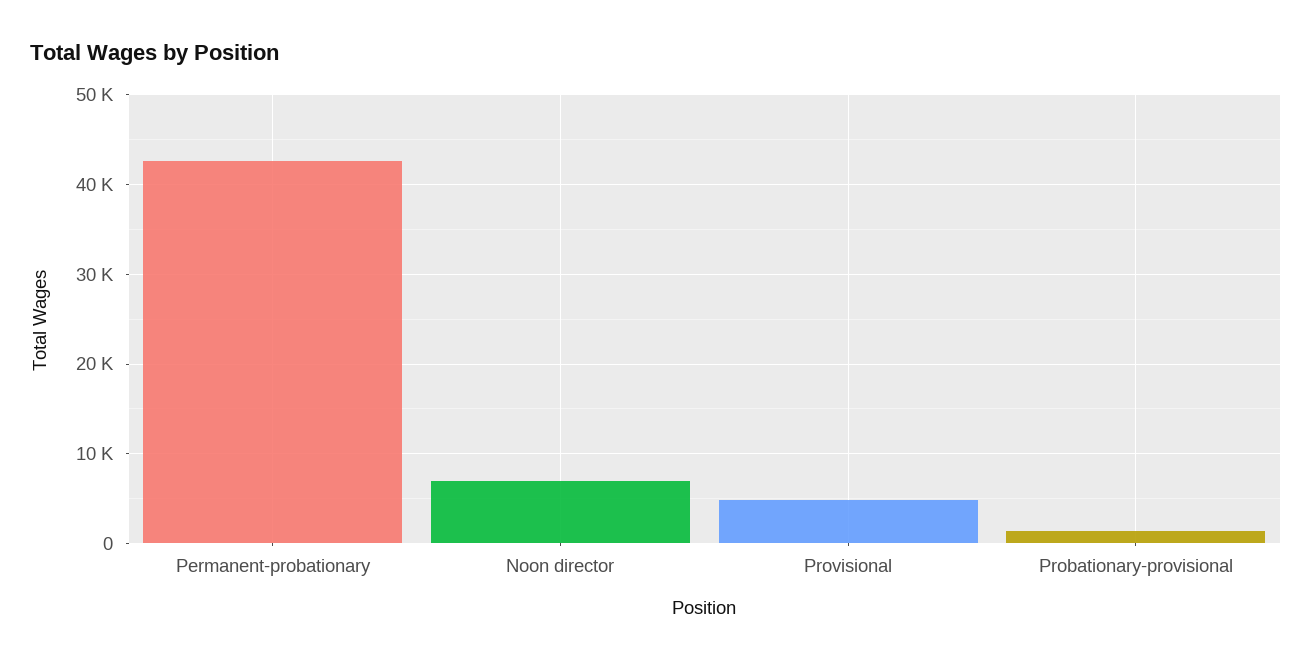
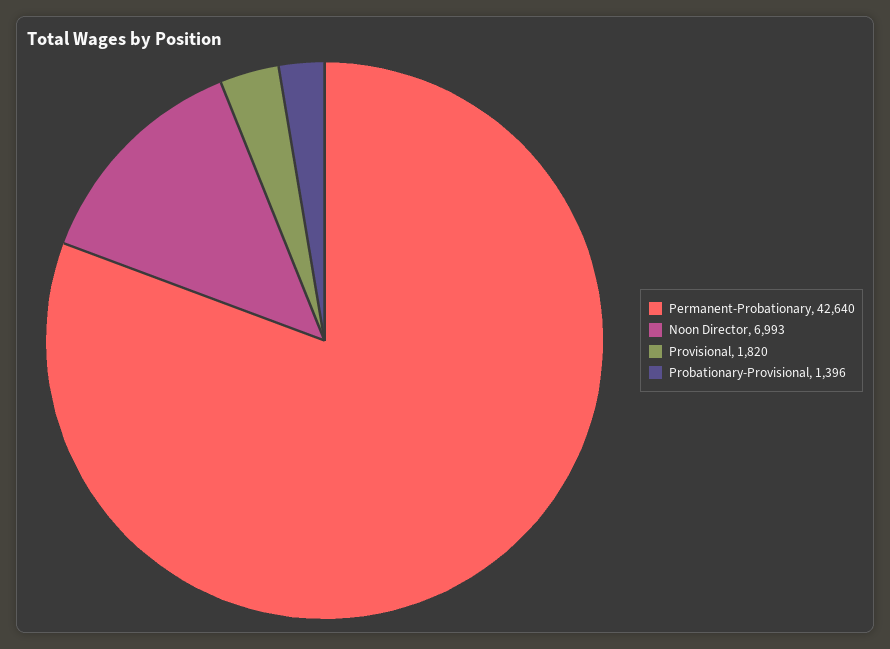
  {
    "Permanent-probationary": 42640,
    "Noon director": 6993,
-   "Provisional": 5000,
+   "Provisional": 1820,
    "Probationary-provisional": 1396
  }

